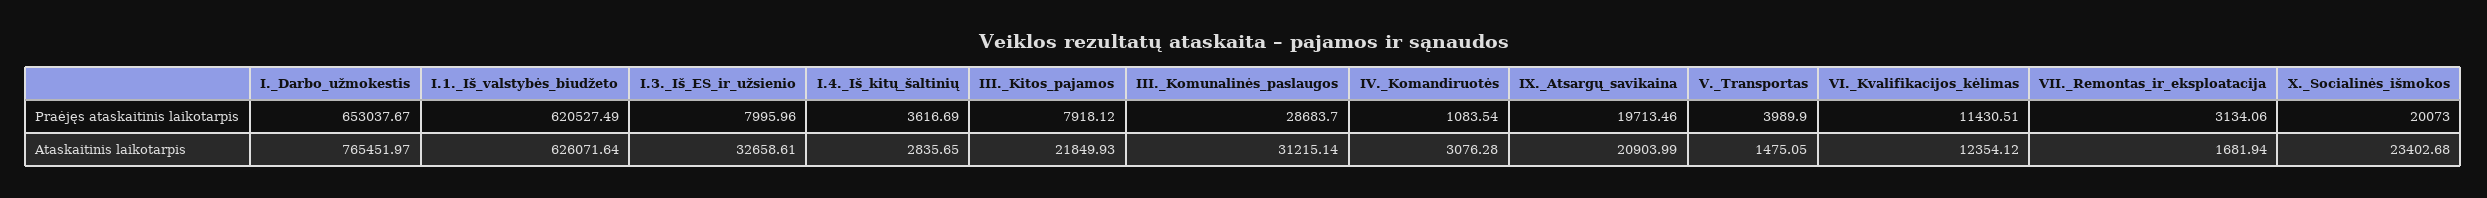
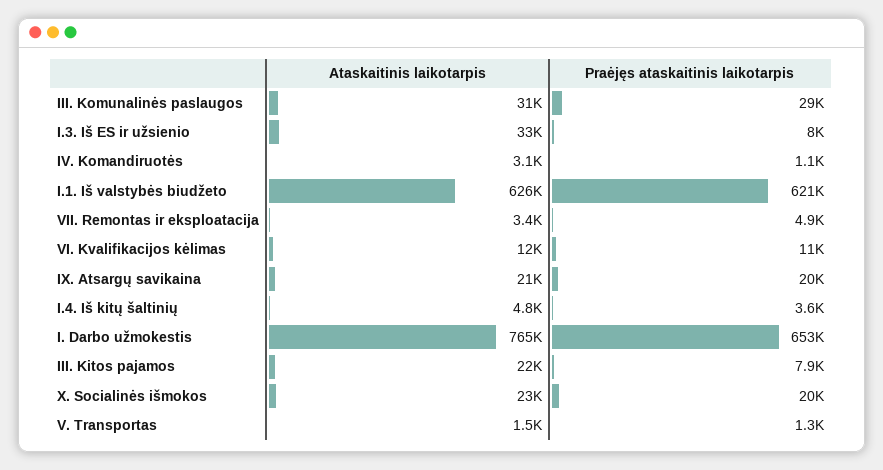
  {
    "I._Darbo_užmokestis": {
      "Praėjęs ataskaitinis laikotarpis": 653037.67,
      "Ataskaitinis laikotarpis": 765451.97
    },
    "I.1._Iš_valstybės_biudžeto": {
      "Praėjęs ataskaitinis laikotarpis": 620527.49,
      "Ataskaitinis laikotarpis": 626071.64
    },
    "I.3._Iš_ES_ir_užsienio": {
      "Praėjęs ataskaitinis laikotarpis": 7995.96,
      "Ataskaitinis laikotarpis": 32658.61
    },
    "I.4._Iš_kitų_šaltinių": {
      "Praėjęs ataskaitinis laikotarpis": 3616.69,
-     "Ataskaitinis laikotarpis": 2835.65
+     "Ataskaitinis laikotarpis": 4800
    },
    "III._Kitos_pajamos": {
      "Praėjęs ataskaitinis laikotarpis": 7918.12,
      "Ataskaitinis laikotarpis": 21849.93
    },
    "III._Komunalinės_paslaugos": {
      "Praėjęs ataskaitinis laikotarpis": 28683.7,
      "Ataskaitinis laikotarpis": 31215.14
    },
    "IV._Komandiruotės": {
      "Praėjęs ataskaitinis laikotarpis": 1083.54,
      "Ataskaitinis laikotarpis": 3076.28
    },
    "IX._Atsargų_savikaina": {
      "Praėjęs ataskaitinis laikotarpis": 19713.46,
      "Ataskaitinis laikotarpis": 20903.99
    },
    "V._Transportas": {
-     "Praėjęs ataskaitinis laikotarpis": 3989.9,
+     "Praėjęs ataskaitinis laikotarpis": 1300,
      "Ataskaitinis laikotarpis": 1475.05
    },
    "VI._Kvalifikacijos_kėlimas": {
      "Praėjęs ataskaitinis laikotarpis": 11430.51,
      "Ataskaitinis laikotarpis": 12354.12
    },
    "VII._Remontas_ir_eksploatacija": {
-     "Praėjęs ataskaitinis laikotarpis": 3134.06,
+     "Praėjęs ataskaitinis laikotarpis": 4900,
-     "Ataskaitinis laikotarpis": 1681.94
+     "Ataskaitinis laikotarpis": 3400
    },
    "X._Socialinės_išmokos": {
      "Praėjęs ataskaitinis laikotarpis": 20073,
      "Ataskaitinis laikotarpis": 23402.68
    }
  }

